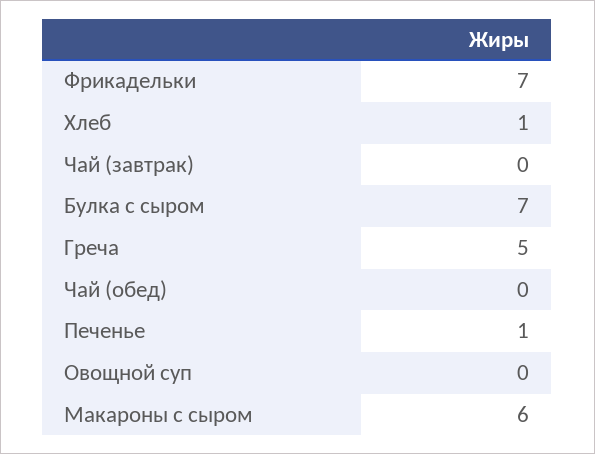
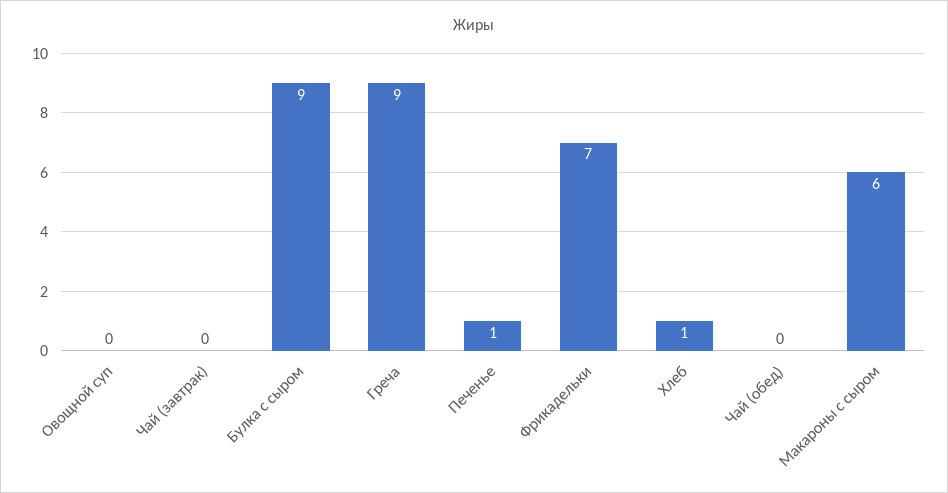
  {
    "Фрикадельки": 7,
    "Хлеб": 1,
    "Чай (завтрак)": 0,
-   "Булка с сыром": 7,
+   "Булка с сыром": 9,
-   "Греча": 5,
+   "Греча": 9,
    "Чай (обед)": 0,
    "Печенье": 1,
    "Овощной суп": 0,
    "Макароны с сыром": 6
  }

